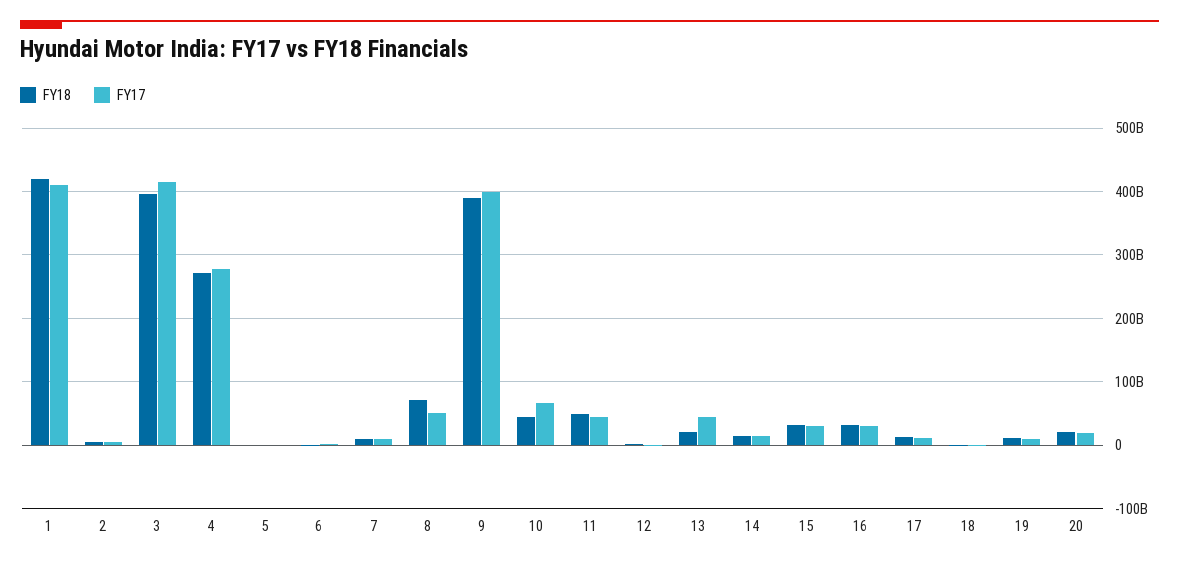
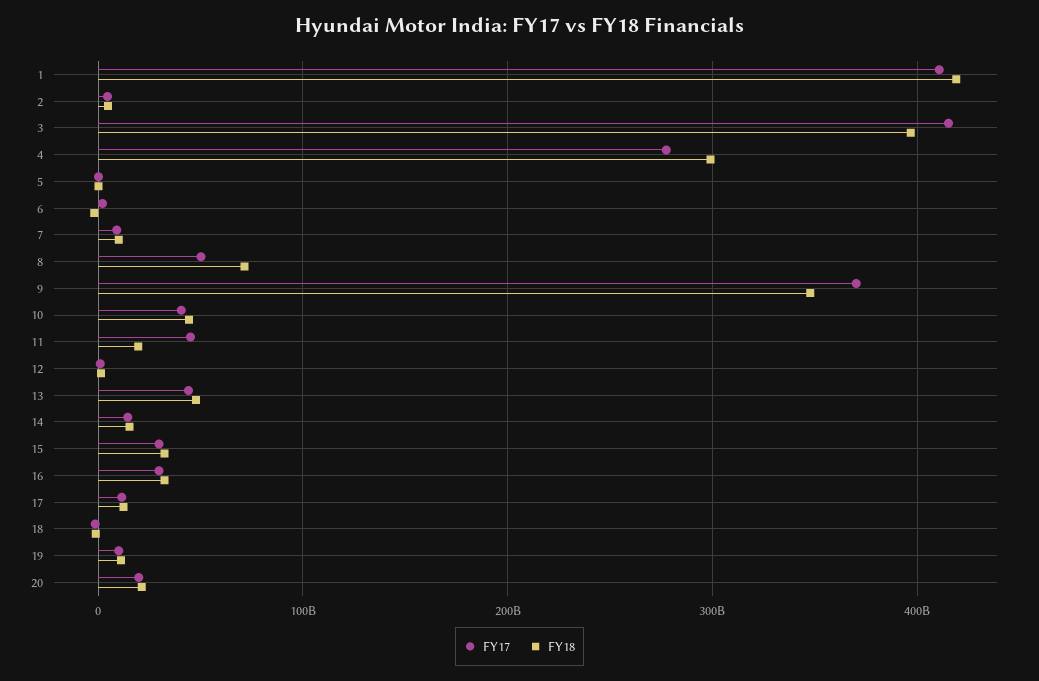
  {
    "FY18": {
      "1": 420000000000,
      "2": 0,
      "3": 400000000000,
-     "4": 270000000000,
+     "4": 300000000000,
      "5": 0,
      "6": 0,
      "7": 10000000000,
      "8": 70000000000,
-     "9": 390000000000,
+     "9": 350000000000,
      "10": 40000000000,
-     "11": 50000000000,
+     "11": 20000000000,
      "12": 0,
-     "13": 20000000000,
+     "13": 50000000000,
      "14": 20000000000,
      "15": 30000000000,
      "16": 30000000000,
      "17": 10000000000,
      "18": 0,
      "19": 10000000000,
      "20": 20000000000
    },
    "FY17": {
      "1": 410000000000,
      "2": 0,
      "3": 420000000000,
      "4": 280000000000,
      "5": 0,
      "6": 0,
      "7": 10000000000,
      "8": 50000000000,
-     "9": 400000000000,
+     "9": 370000000000,
-     "10": 70000000000,
+     "10": 40000000000,
      "11": 50000000000,
      "12": 0,
      "13": 40000000000,
      "14": 10000000000,
      "15": 30000000000,
      "16": 30000000000,
      "17": 10000000000,
      "18": 0,
      "19": 10000000000,
      "20": 20000000000
    }
  }

